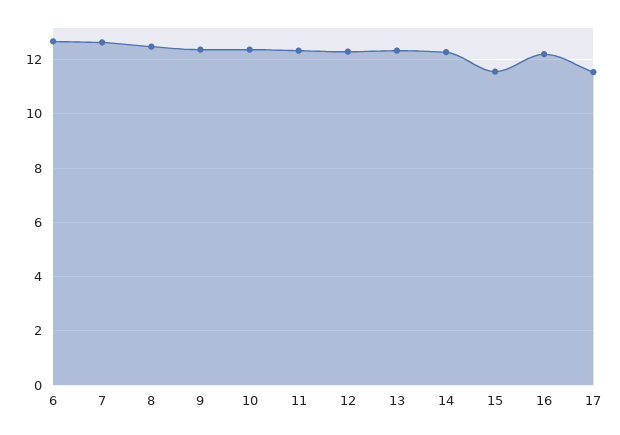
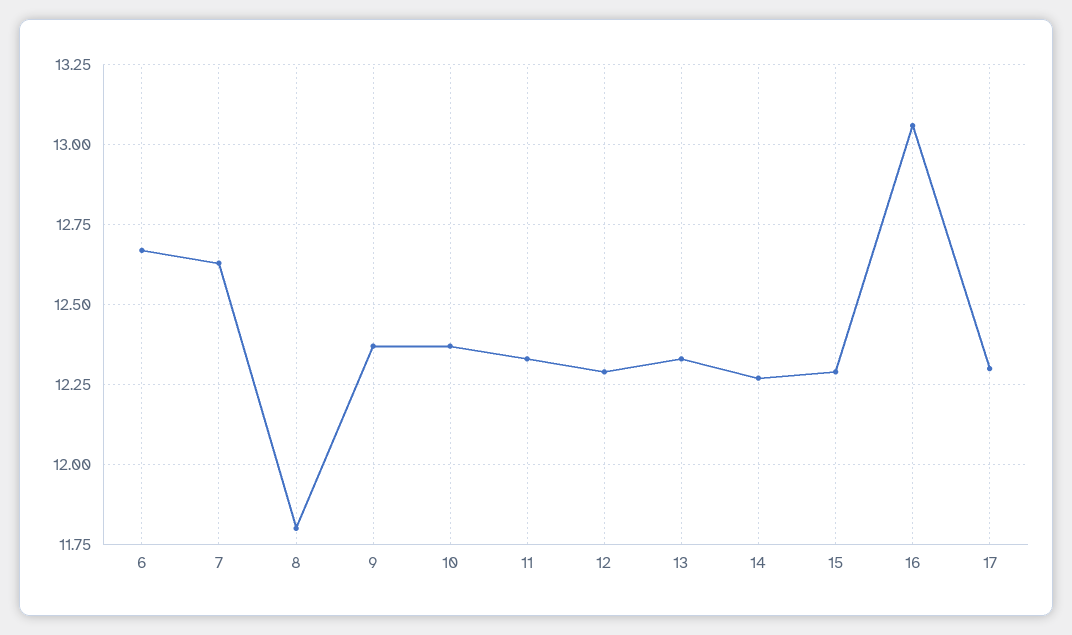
  {
    "6": 12.65,
    "7": 12.65,
-   "8": 12.5,
+   "8": 11.8,
    "9": 12.35,
    "10": 12.35,
    "11": 12.35,
    "12": 12.3,
    "13": 12.35,
    "14": 12.25,
-   "15": 11.5,
+   "15": 12.3,
-   "16": 12.25,
+   "16": 13.05,
-   "17": 11.5
+   "17": 12.3
  }

